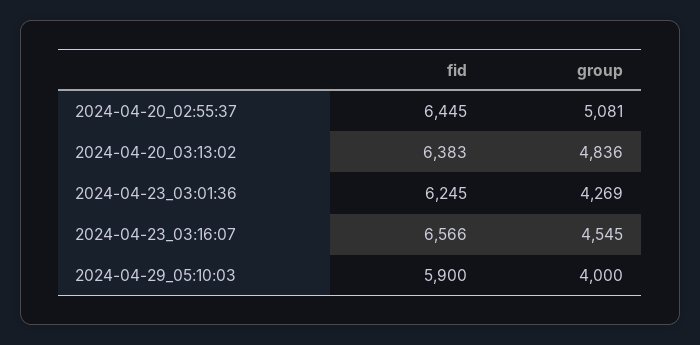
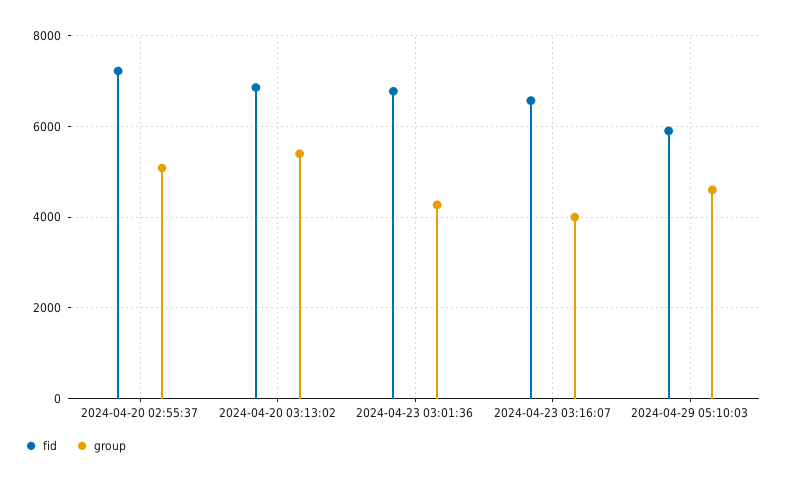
  {
    "fid": {
-     "2024-04-20_02:55:37": 6445,
+     "2024-04-20_02:55:37": 7200,
-     "2024-04-20_03:13:02": 6383,
+     "2024-04-20_03:13:02": 6800,
-     "2024-04-23_03:01:36": 6245,
+     "2024-04-23_03:01:36": 6800,
      "2024-04-23_03:16:07": 6566,
      "2024-04-29_05:10:03": 5900
    },
    "group": {
      "2024-04-20_02:55:37": 5081,
-     "2024-04-20_03:13:02": 4836,
+     "2024-04-20_03:13:02": 5400,
      "2024-04-23_03:01:36": 4269,
-     "2024-04-23_03:16:07": 4545,
+     "2024-04-23_03:16:07": 4000,
-     "2024-04-29_05:10:03": 4000
+     "2024-04-29_05:10:03": 4600
    }
  }

